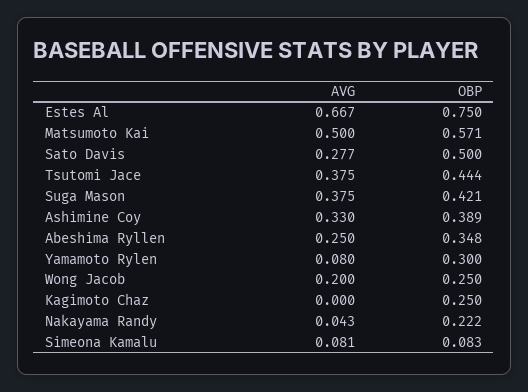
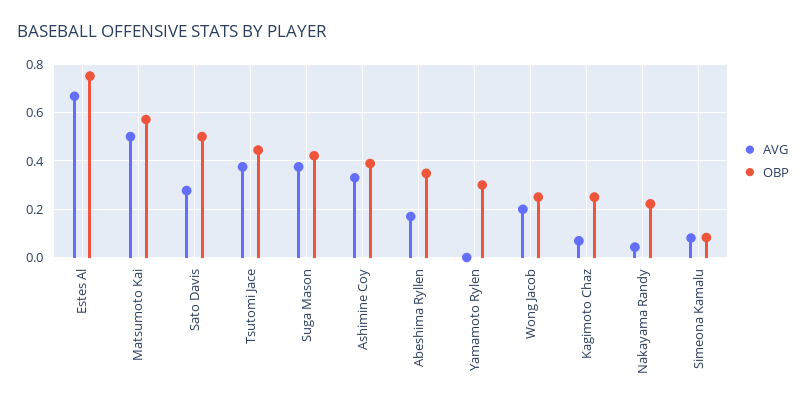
  {
    "AVG": {
      "Estes Al": 0.667,
      "Matsumoto Kai": 0.5,
      "Sato Davis": 0.277,
      "Tsutomi Jace": 0.375,
      "Suga Mason": 0.375,
      "Ashimine Coy": 0.33,
-     "Abeshima Ryllen": 0.25,
+     "Abeshima Ryllen": 0.175,
-     "Yamamoto Rylen": 0.08,
+     "Yamamoto Rylen": 0,
      "Wong Jacob": 0.2,
-     "Kagimoto Chaz": 0,
+     "Kagimoto Chaz": 0.075,
      "Nakayama Randy": 0.043,
      "Simeona Kamalu": 0.081
    },
    "OBP": {
      "Estes Al": 0.75,
      "Matsumoto Kai": 0.571,
      "Sato Davis": 0.5,
      "Tsutomi Jace": 0.444,
      "Suga Mason": 0.421,
      "Ashimine Coy": 0.389,
      "Abeshima Ryllen": 0.348,
      "Yamamoto Rylen": 0.3,
      "Wong Jacob": 0.25,
      "Kagimoto Chaz": 0.25,
      "Nakayama Randy": 0.222,
      "Simeona Kamalu": 0.083
    }
  }

